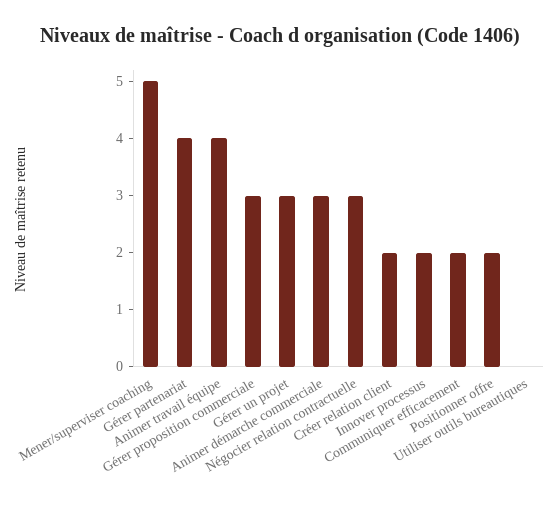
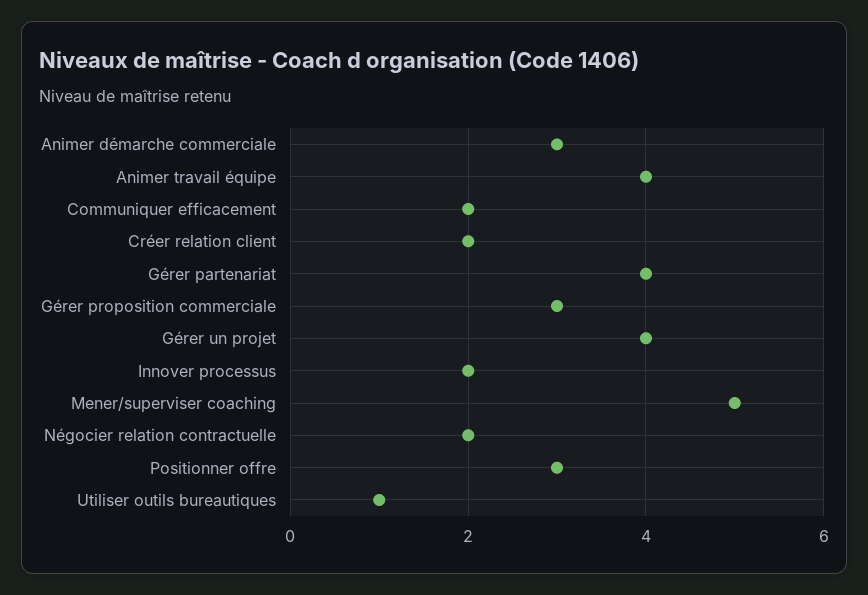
  {
    "Mener/superviser coaching": 5,
    "Gérer partenariat": 4,
    "Animer travail équipe": 4,
    "Gérer proposition commerciale": 3,
-   "Gérer un projet": 3,
+   "Gérer un projet": 4,
    "Animer démarche commerciale": 3,
-   "Négocier relation contractuelle": 3,
+   "Négocier relation contractuelle": 2,
    "Créer relation client": 2,
    "Innover processus": 2,
    "Communiquer efficacement": 2,
-   "Positionner offre": 2,
+   "Positionner offre": 3,
-   "Utiliser outils bureautiques": 0
+   "Utiliser outils bureautiques": 1
  }

